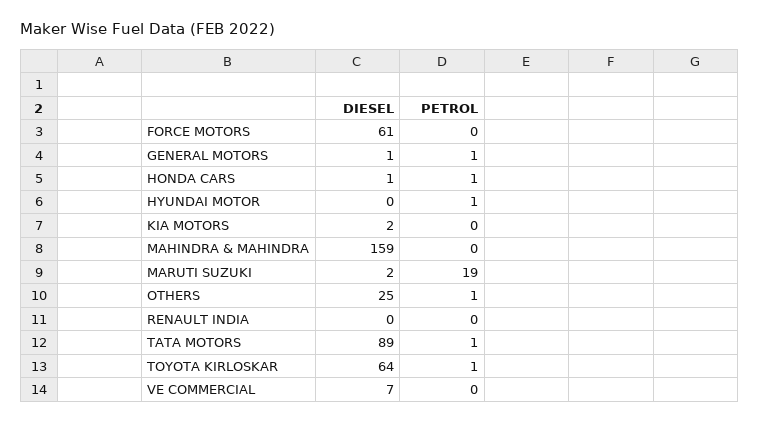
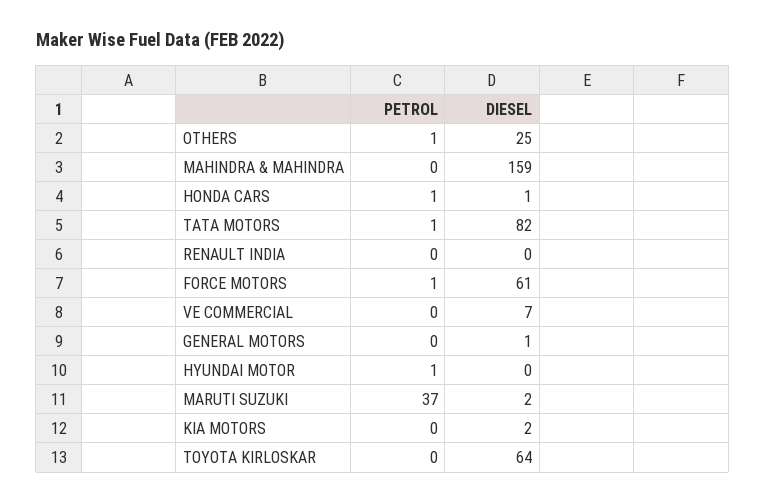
  {
    "DIESEL": {
      "FORCE MOTORS": 61,
      "GENERAL MOTORS": 1,
      "HONDA CARS": 1,
      "HYUNDAI MOTOR": 0,
      "KIA MOTORS": 2,
      "MAHINDRA & MAHINDRA": 159,
      "MARUTI SUZUKI": 2,
      "OTHERS": 25,
      "RENAULT INDIA": 0,
-     "TATA MOTORS": 89,
+     "TATA MOTORS": 82,
      "TOYOTA KIRLOSKAR": 64,
      "VE COMMERCIAL": 7
    },
    "PETROL": {
-     "FORCE MOTORS": 0,
+     "FORCE MOTORS": 1,
-     "GENERAL MOTORS": 1,
+     "GENERAL MOTORS": 0,
      "HONDA CARS": 1,
      "HYUNDAI MOTOR": 1,
      "KIA MOTORS": 0,
      "MAHINDRA & MAHINDRA": 0,
-     "MARUTI SUZUKI": 19,
+     "MARUTI SUZUKI": 37,
      "OTHERS": 1,
      "RENAULT INDIA": 0,
      "TATA MOTORS": 1,
-     "TOYOTA KIRLOSKAR": 1,
+     "TOYOTA KIRLOSKAR": 0,
      "VE COMMERCIAL": 0
    }
  }

